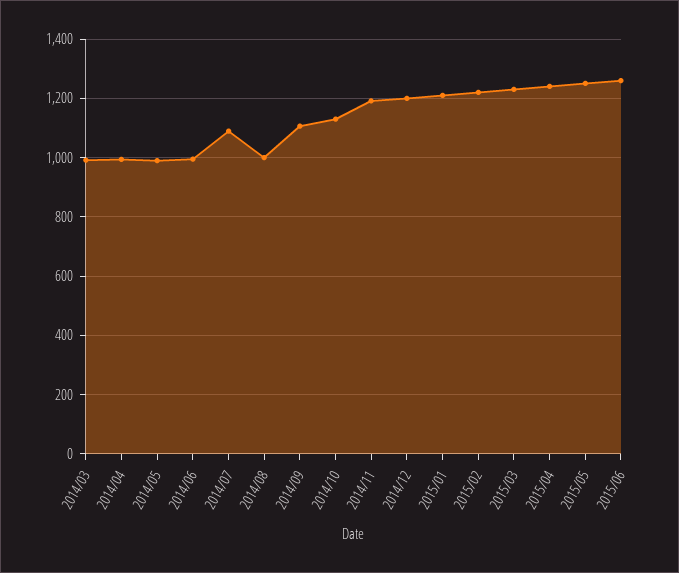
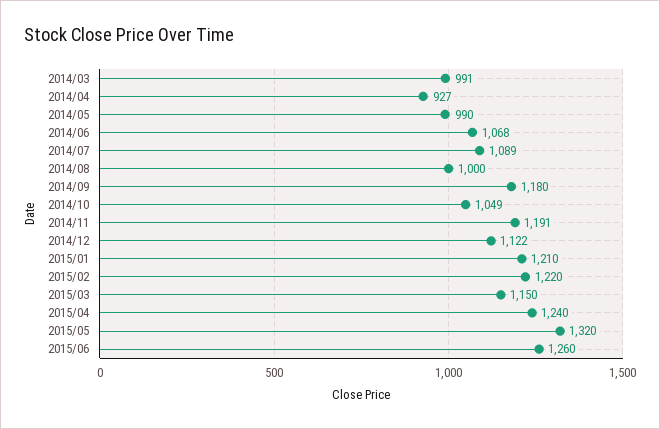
  {
    "2014/03": 991,
-   "2014/04": 1000,
+   "2014/04": 927,
    "2014/05": 990,
-   "2014/06": 1000,
+   "2014/06": 1068,
    "2014/07": 1089,
    "2014/08": 1000,
-   "2014/09": 1100,
+   "2014/09": 1180,
-   "2014/10": 1125,
+   "2014/10": 1049,
    "2014/11": 1191,
-   "2014/12": 1200,
+   "2014/12": 1122,
    "2015/01": 1210,
    "2015/02": 1220,
-   "2015/03": 1225,
+   "2015/03": 1150,
    "2015/04": 1240,
-   "2015/05": 1250,
+   "2015/05": 1320,
    "2015/06": 1260
  }

